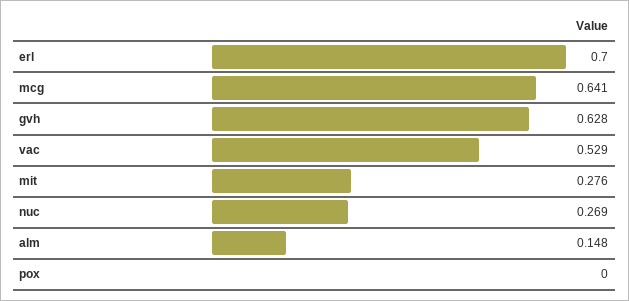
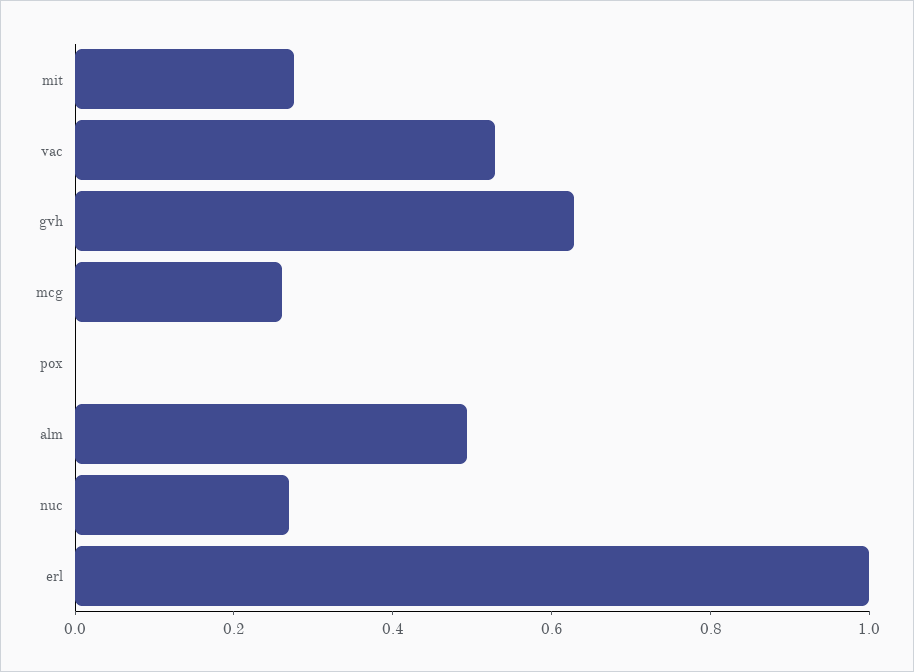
  {
-   "erl": 0.7,
+   "erl": 1,
-   "mcg": 0.641,
+   "mcg": 0.25,
    "gvh": 0.628,
    "vac": 0.529,
    "mit": 0.276,
    "nuc": 0.269,
-   "alm": 0.148,
+   "alm": 0.5,
    "pox": 0
  }

